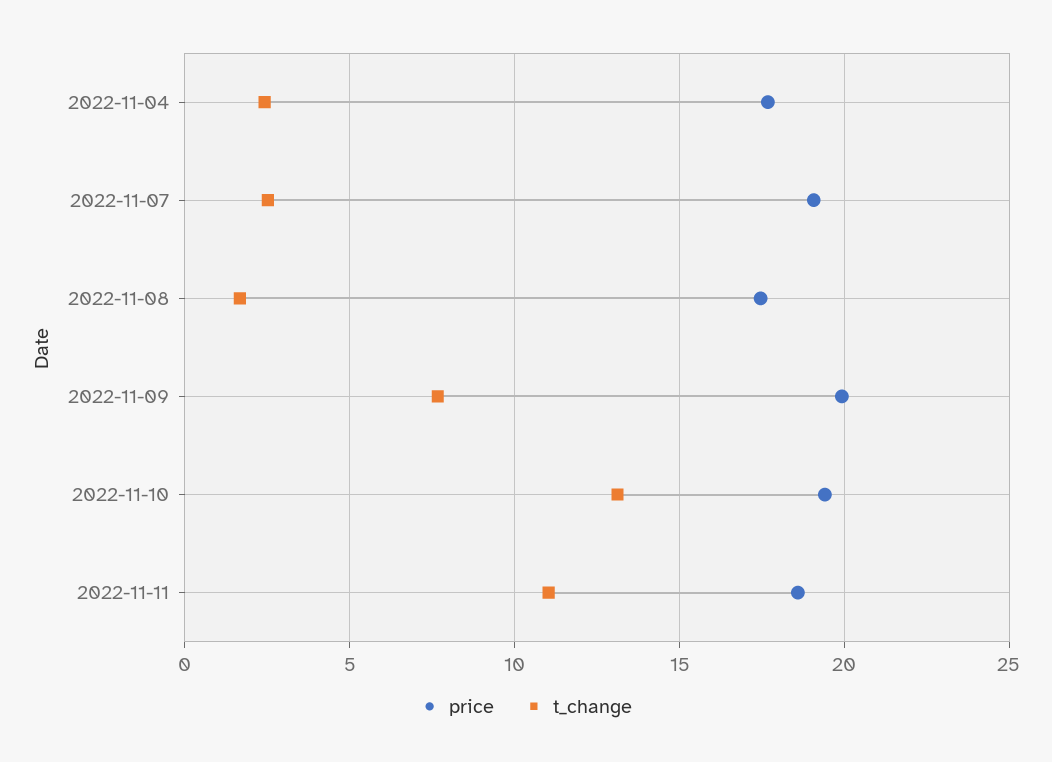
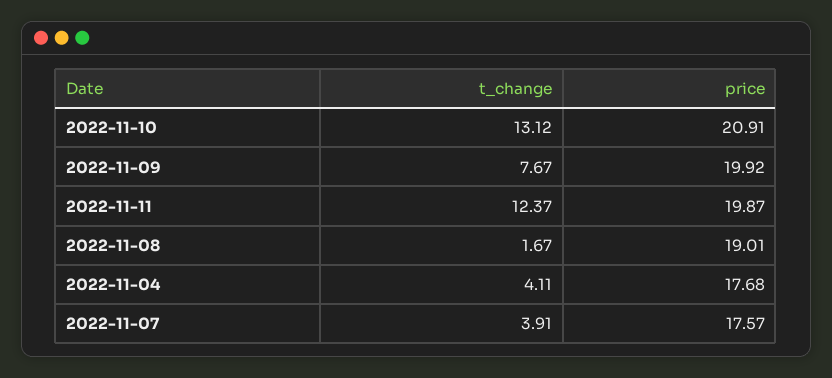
  {
    "price": {
      "2022-11-04": 17.68,
-     "2022-11-07": 19,
+     "2022-11-07": 17.57,
-     "2022-11-08": 17.5,
+     "2022-11-08": 19.01,
      "2022-11-09": 19.92,
-     "2022-11-10": 19.5,
+     "2022-11-10": 20.91,
-     "2022-11-11": 18.5
+     "2022-11-11": 19.87
    },
    "t_change": {
-     "2022-11-04": 2.5,
+     "2022-11-04": 4.11,
-     "2022-11-07": 2.5,
+     "2022-11-07": 3.91,
      "2022-11-08": 1.67,
      "2022-11-09": 7.67,
      "2022-11-10": 13.12,
-     "2022-11-11": 11
+     "2022-11-11": 12.37
    }
  }

